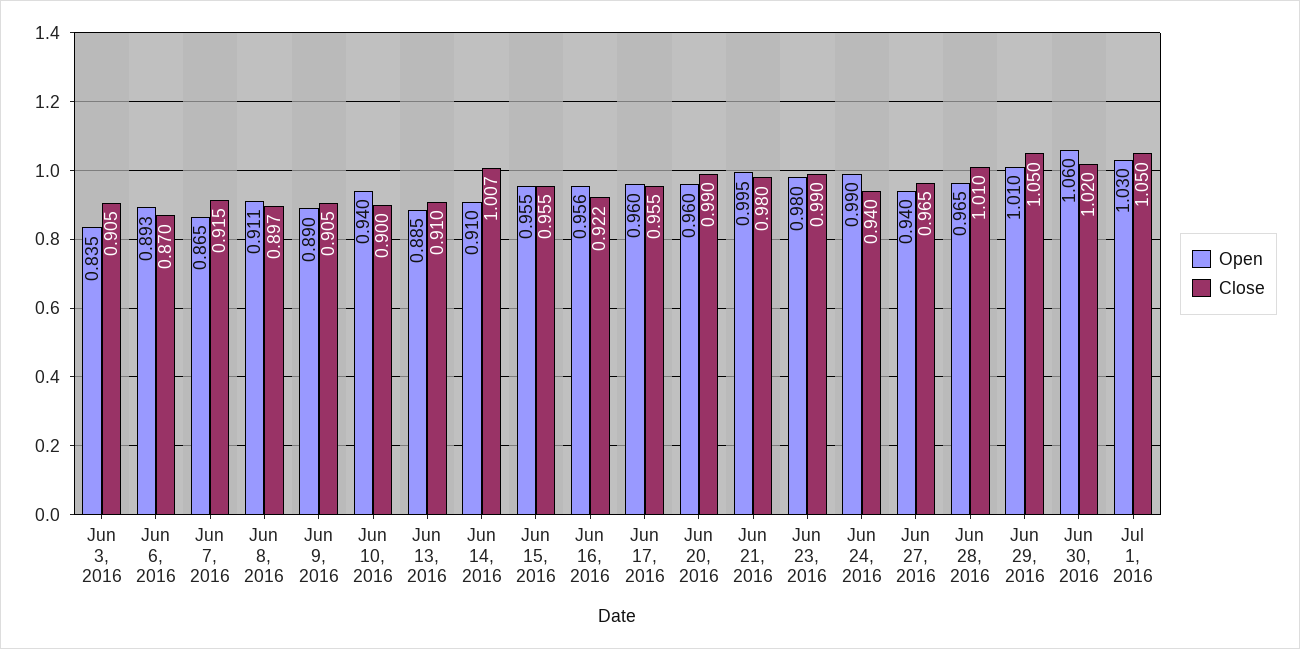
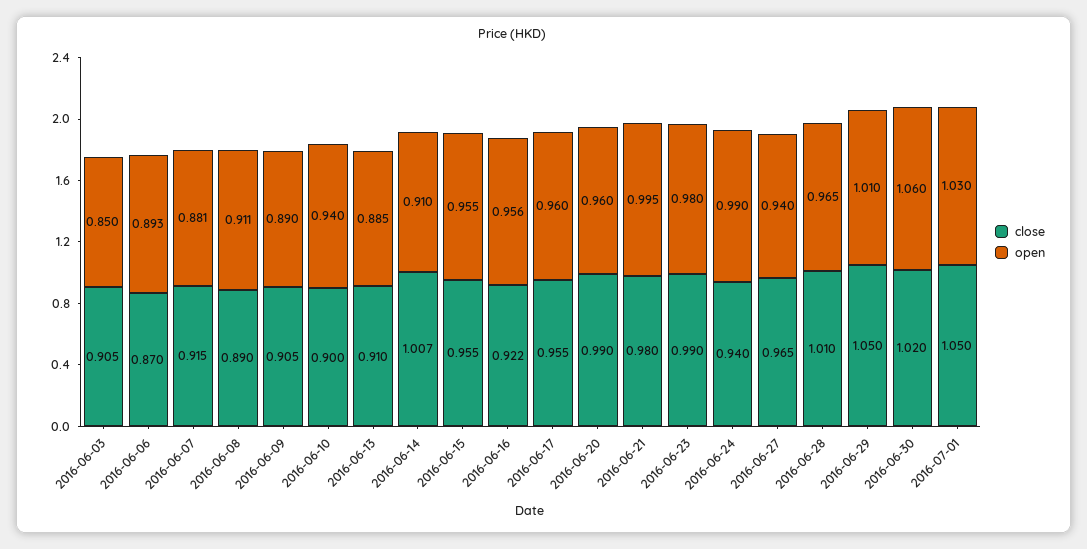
  {
    "Open": {
-     "Jun 3, 2016": 0.835,
+     "Jun 3, 2016": 0.85,
      "Jun 6, 2016": 0.893,
-     "Jun 7, 2016": 0.865,
+     "Jun 7, 2016": 0.881,
      "Jun 8, 2016": 0.911,
      "Jun 9, 2016": 0.89,
      "Jun 10, 2016": 0.94,
      "Jun 13, 2016": 0.885,
      "Jun 14, 2016": 0.91,
      "Jun 15, 2016": 0.955,
      "Jun 16, 2016": 0.956,
      "Jun 17, 2016": 0.96,
      "Jun 20, 2016": 0.96,
      "Jun 21, 2016": 0.995,
      "Jun 23, 2016": 0.98,
      "Jun 24, 2016": 0.99,
      "Jun 27, 2016": 0.94,
      "Jun 28, 2016": 0.965,
      "Jun 29, 2016": 1.01,
      "Jun 30, 2016": 1.06,
      "Jul 1, 2016": 1.03
    },
    "Close": {
      "Jun 3, 2016": 0.905,
      "Jun 6, 2016": 0.87,
      "Jun 7, 2016": 0.915,
-     "Jun 8, 2016": 0.897,
+     "Jun 8, 2016": 0.89,
      "Jun 9, 2016": 0.905,
      "Jun 10, 2016": 0.9,
      "Jun 13, 2016": 0.91,
      "Jun 14, 2016": 1.007,
      "Jun 15, 2016": 0.955,
      "Jun 16, 2016": 0.922,
      "Jun 17, 2016": 0.955,
      "Jun 20, 2016": 0.99,
      "Jun 21, 2016": 0.98,
      "Jun 23, 2016": 0.99,
      "Jun 24, 2016": 0.94,
      "Jun 27, 2016": 0.965,
      "Jun 28, 2016": 1.01,
      "Jun 29, 2016": 1.05,
      "Jun 30, 2016": 1.02,
      "Jul 1, 2016": 1.05
    }
  }

